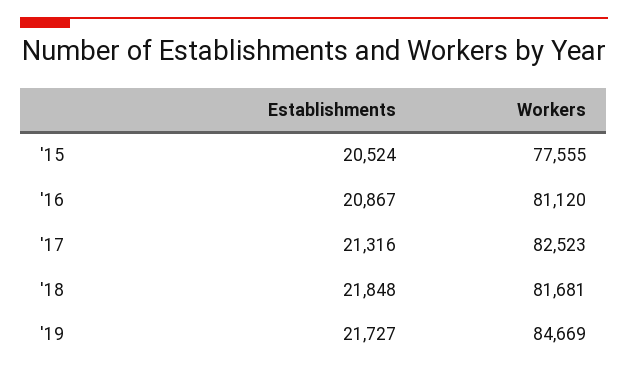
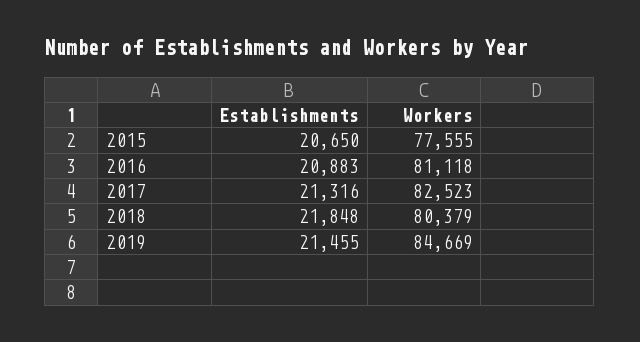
  {
    "Establishments": {
-     "'15": 20524,
+     "'15": 20650,
-     "'16": 20867,
+     "'16": 20883,
      "'17": 21316,
      "'18": 21848,
-     "'19": 21727
+     "'19": 21455
    },
    "Workers": {
      "'15": 77555,
-     "'16": 81120,
+     "'16": 81118,
      "'17": 82523,
-     "'18": 81681,
+     "'18": 80379,
      "'19": 84669
    }
  }

